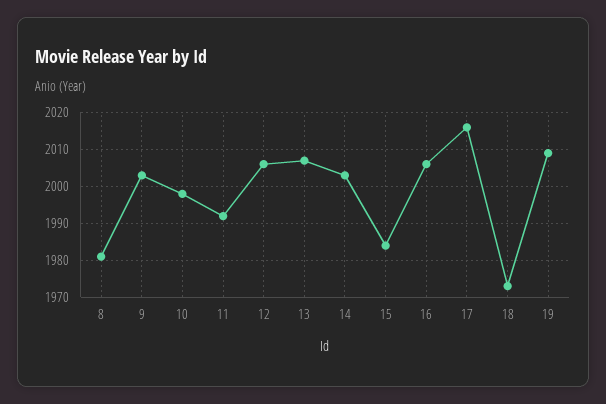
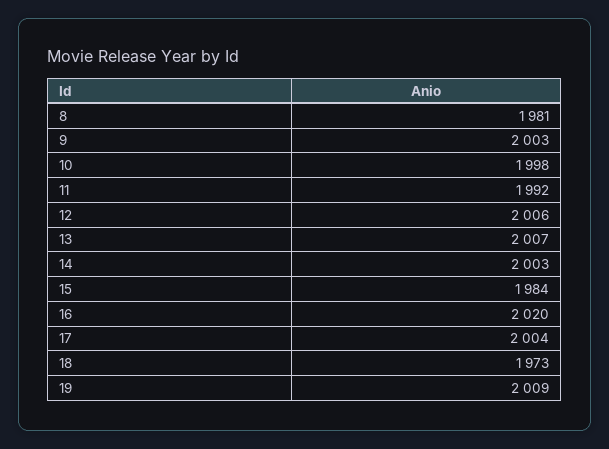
  {
    "8": 1981,
    "9": 2003,
    "10": 1998,
    "11": 1992,
    "12": 2006,
    "13": 2007,
    "14": 2003,
    "15": 1984,
-   "16": 2005,
+   "16": 2020,
-   "17": 2015,
+   "17": 2004,
    "18": 1973,
    "19": 2009
  }

